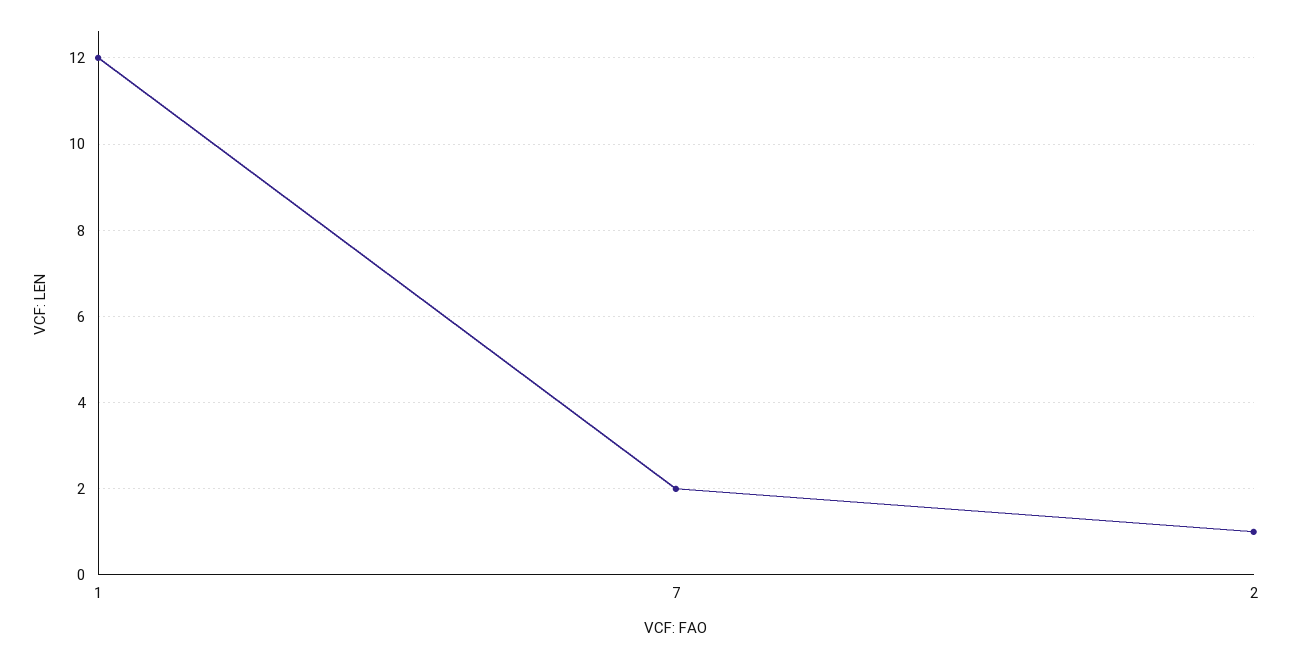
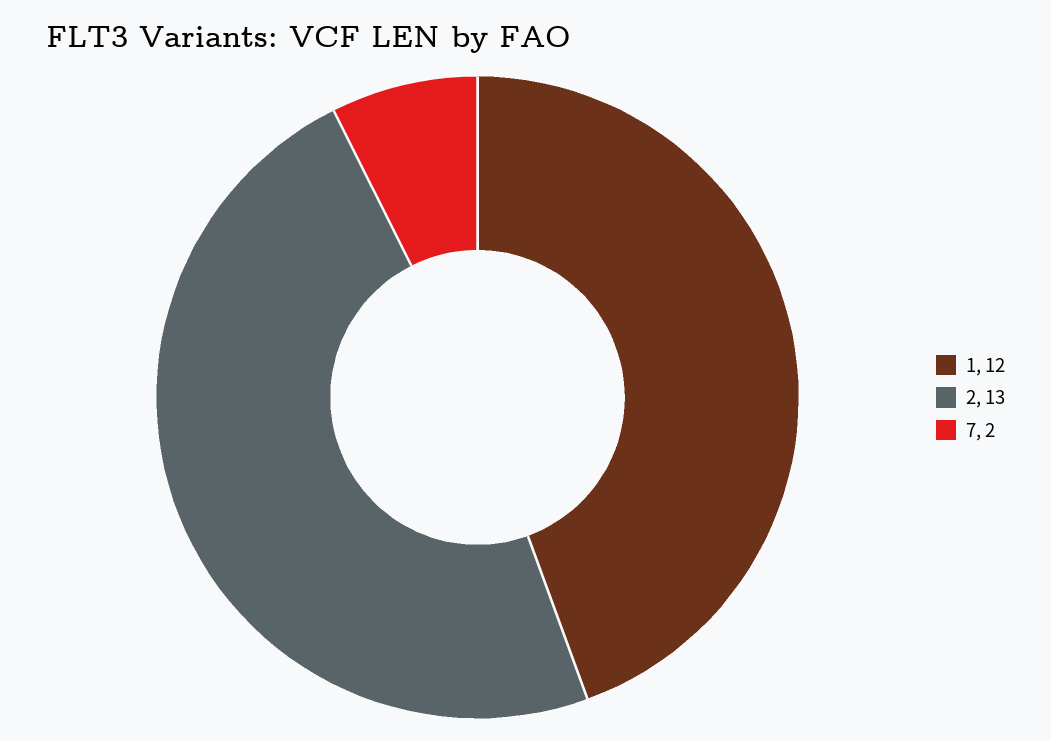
  {
    "1": 12,
    "7": 2,
-   "2": 1
+   "2": 13
  }

